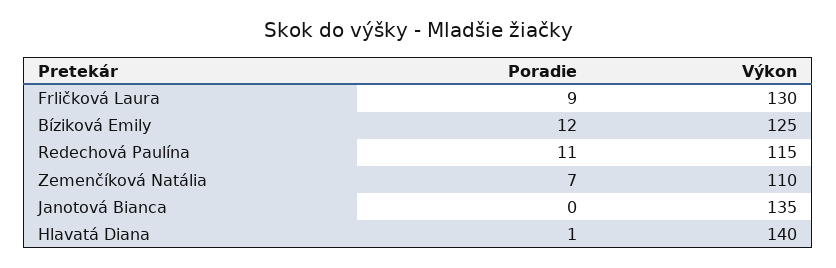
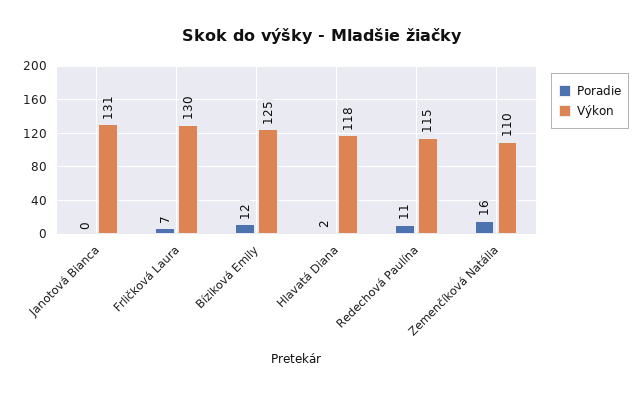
  {
    "Poradie": {
-     "Frličková Laura": 9,
+     "Frličková Laura": 7,
      "Bíziková Emily": 12,
      "Redechová Paulína": 11,
-     "Zemenčíková Natália": 7,
+     "Zemenčíková Natália": 16,
      "Janotová Bianca": 0,
-     "Hlavatá Diana": 1
+     "Hlavatá Diana": 2
    },
    "Výkon": {
      "Frličková Laura": 130,
      "Bíziková Emily": 125,
      "Redechová Paulína": 115,
      "Zemenčíková Natália": 110,
-     "Janotová Bianca": 135,
+     "Janotová Bianca": 131,
-     "Hlavatá Diana": 140
+     "Hlavatá Diana": 118
    }
  }

